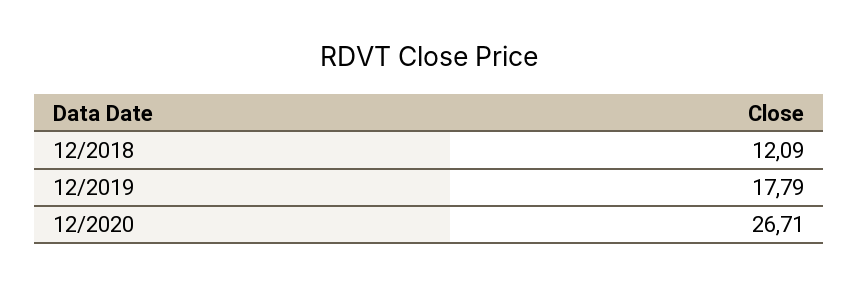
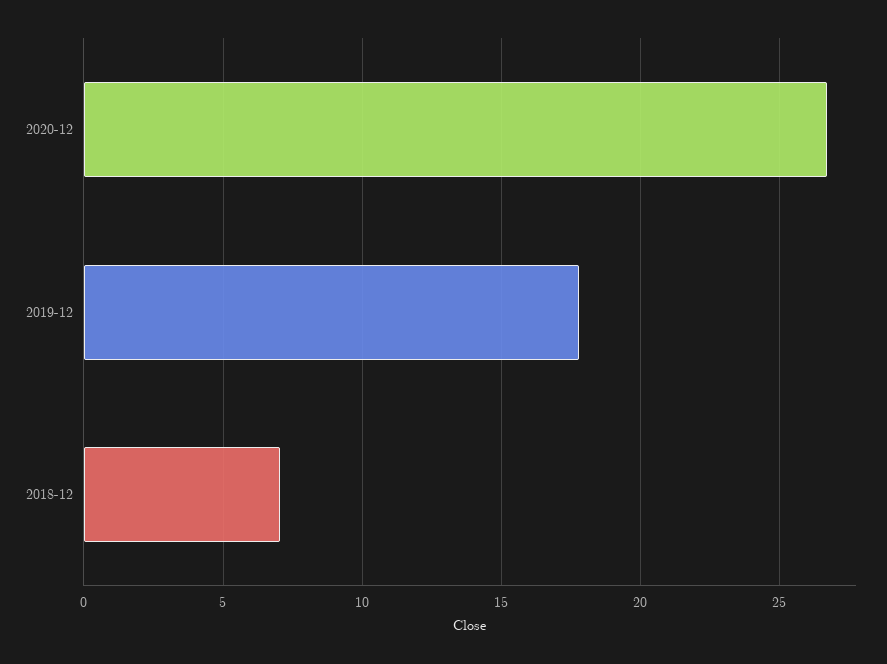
  {
-   "12/2018": 12.09,
+   "12/2018": 7,
    "12/2019": 17.79,
    "12/2020": 26.71
  }

